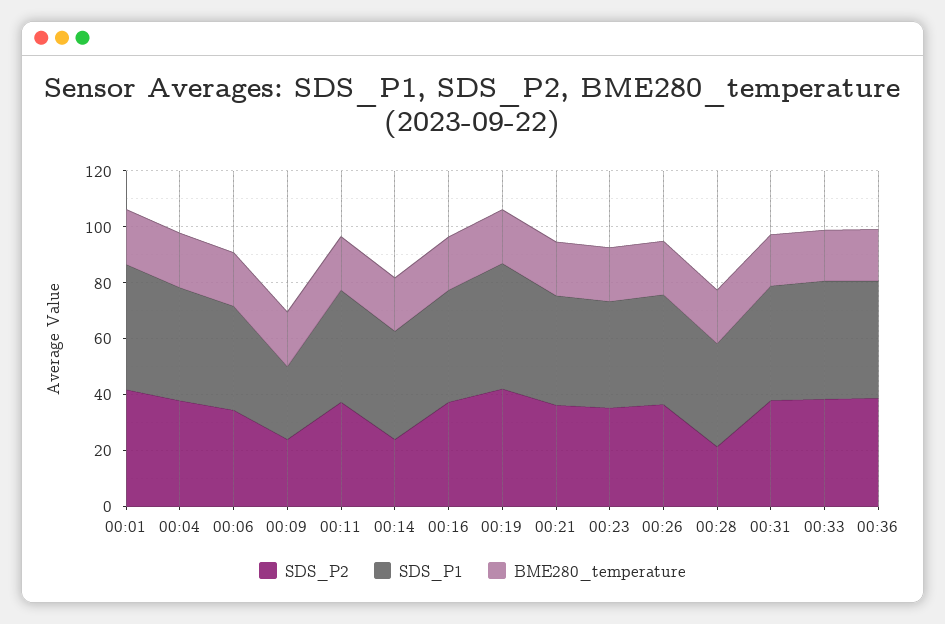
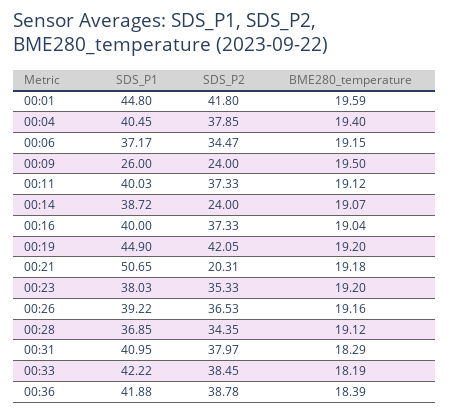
  {
    "SDS_P2": {
      "00:01": 41.8,
      "00:04": 37.85,
      "00:06": 34.47,
      "00:09": 24,
      "00:11": 37.33,
      "00:14": 24,
      "00:16": 37.33,
      "00:19": 42.05,
-     "00:21": 35,
+     "00:21": 20.31,
      "00:23": 35.33,
      "00:26": 36.53,
-     "00:28": 20,
+     "00:28": 34.35,
      "00:31": 37.97,
      "00:33": 38.45,
      "00:36": 38.78
    },
    "SDS_P1": {
      "00:01": 44.8,
      "00:04": 40.45,
      "00:06": 37.17,
      "00:09": 26,
      "00:11": 40.03,
      "00:14": 38.72,
      "00:16": 40,
      "00:19": 44.9,
-     "00:21": 40,
+     "00:21": 50.65,
      "00:23": 38.03,
      "00:26": 39.22,
      "00:28": 36.85,
      "00:31": 40.95,
      "00:33": 42.22,
      "00:36": 41.88
    },
    "BME280_temperature": {
      "00:01": 19.59,
      "00:04": 19.4,
      "00:06": 19.15,
      "00:09": 19.5,
      "00:11": 19.12,
      "00:14": 19.07,
      "00:16": 19.04,
      "00:19": 19.2,
      "00:21": 19.18,
      "00:23": 19.2,
      "00:26": 19.16,
      "00:28": 19.12,
      "00:31": 18.29,
      "00:33": 18.19,
      "00:36": 18.39
    }
  }

